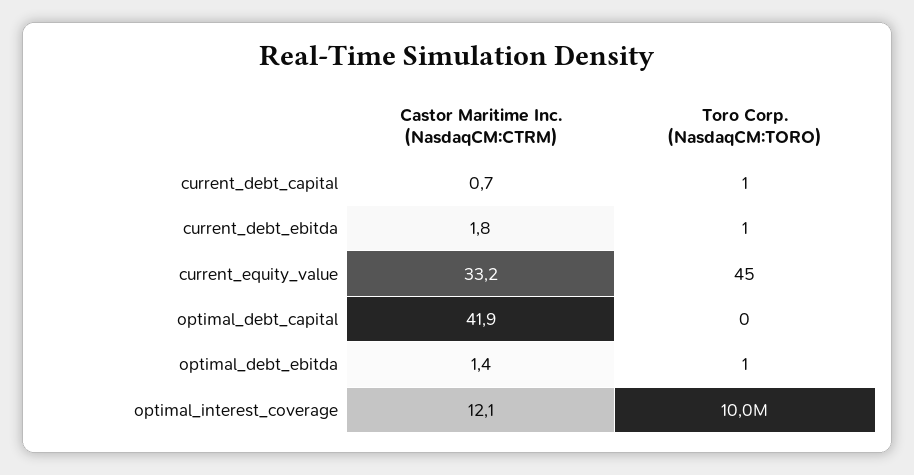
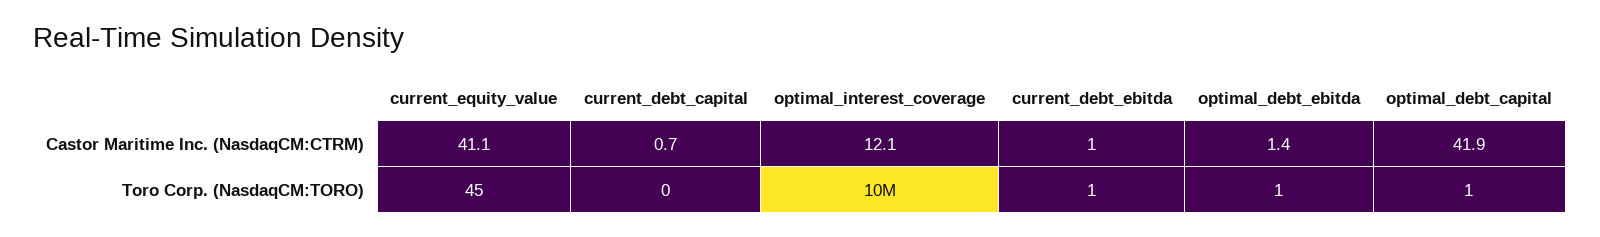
  {
    "Castor Maritime Inc. (NasdaqCM:CTRM)": {
      "current_debt_capital": 0.7,
-     "current_debt_ebitda": 1.8,
+     "current_debt_ebitda": 1,
-     "current_equity_value": 33.2,
+     "current_equity_value": 41.1,
      "optimal_debt_capital": 41.9,
      "optimal_debt_ebitda": 1.4,
      "optimal_interest_coverage": 12.1
    },
    "Toro Corp. (NasdaqCM:TORO)": {
-     "current_debt_capital": 1,
+     "current_debt_capital": 0,
      "current_debt_ebitda": 1,
      "current_equity_value": 45,
-     "optimal_debt_capital": 0,
+     "optimal_debt_capital": 1,
      "optimal_debt_ebitda": 1,
      "optimal_interest_coverage": 10000000
    }
  }

